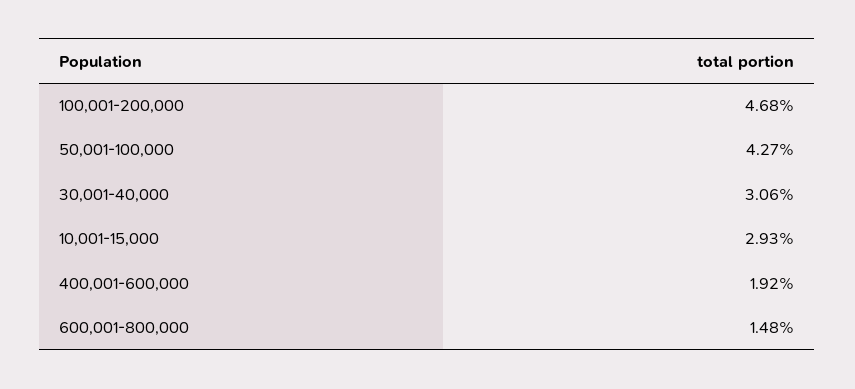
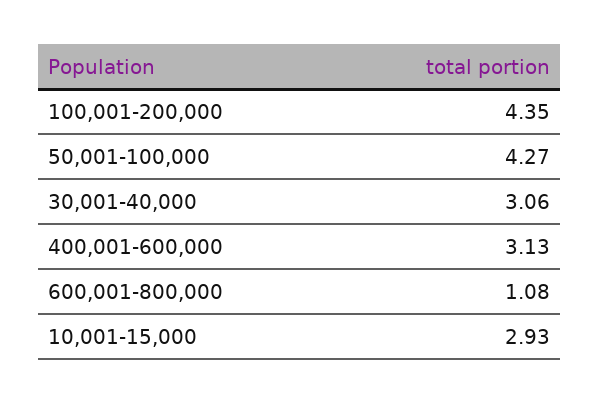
  {
-   "100,001-200,000": 4.68,
+   "100,001-200,000": 4.35,
    "50,001-100,000": 4.27,
    "30,001-40,000": 3.06,
    "10,001-15,000": 2.93,
-   "400,001-600,000": 1.92,
+   "400,001-600,000": 3.13,
-   "600,001-800,000": 1.48
+   "600,001-800,000": 1.08
  }

